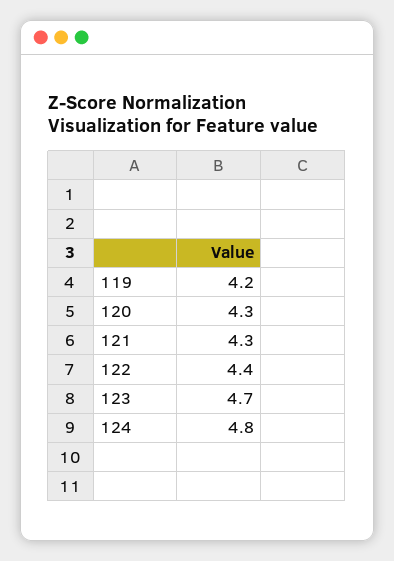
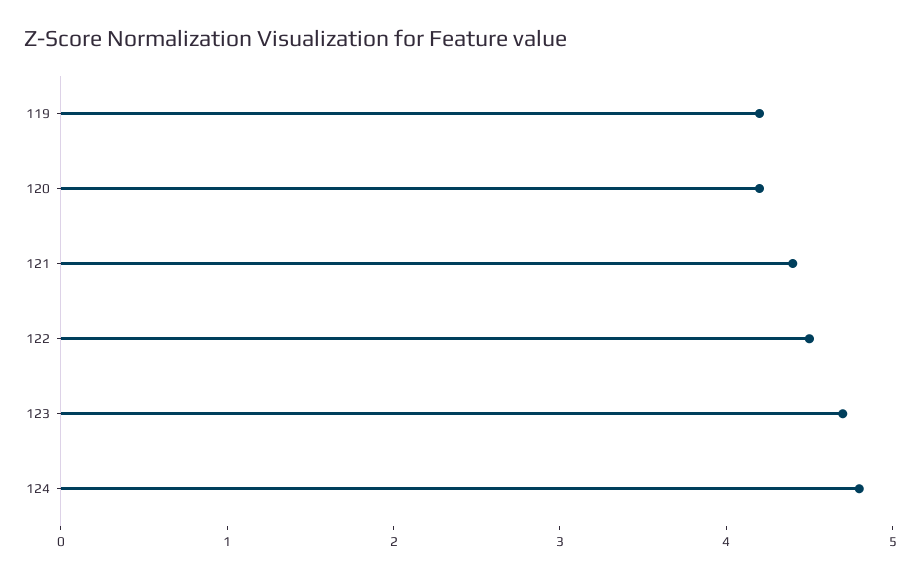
  {
    "119": 4.2,
-   "120": 4.3,
+   "120": 4.2,
-   "121": 4.3,
+   "121": 4.4,
-   "122": 4.4,
+   "122": 4.5,
    "123": 4.7,
    "124": 4.8
  }

